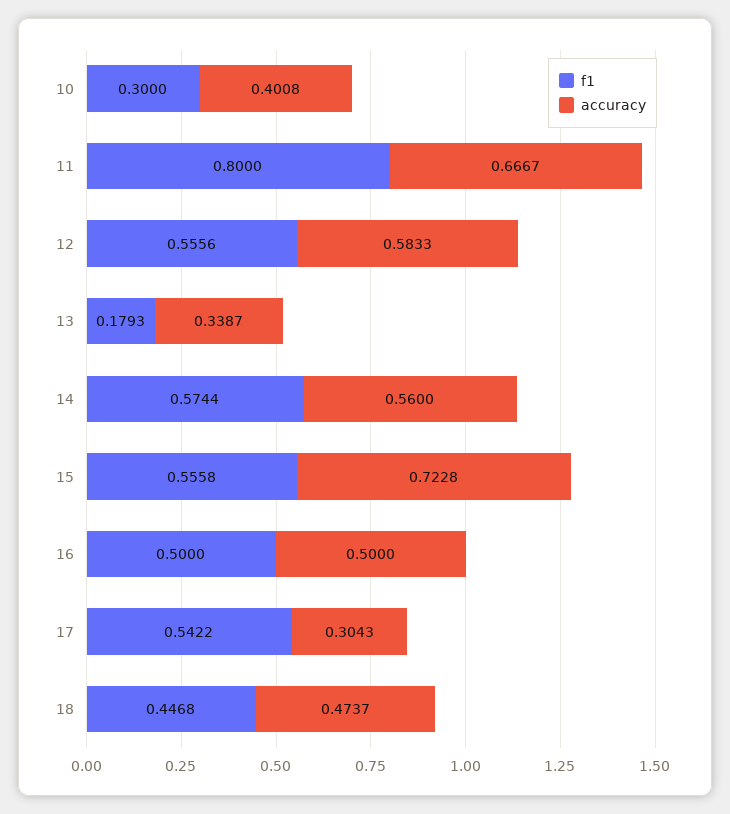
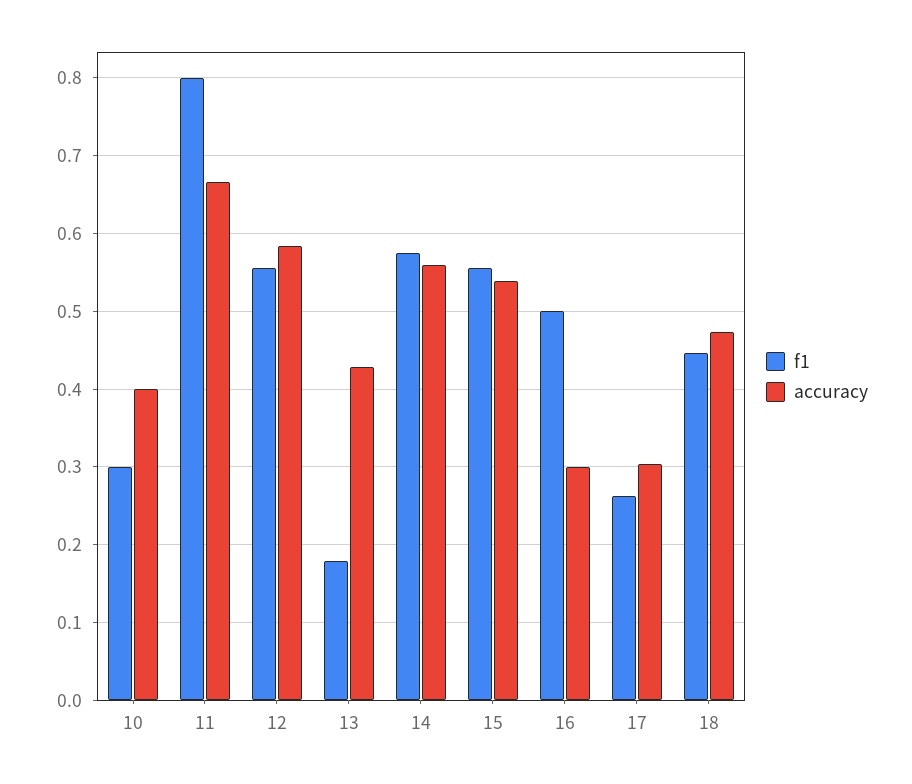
  {
    "f1": {
      "10": 0.3,
      "11": 0.8,
      "12": 0.5556,
      "13": 0.1793,
      "14": 0.5744,
      "15": 0.5558,
      "16": 0.5,
-     "17": 0.5422,
+     "17": 0.26,
      "18": 0.4468
    },
    "accuracy": {
      "10": 0.4008,
      "11": 0.6667,
      "12": 0.5833,
-     "13": 0.3387,
+     "13": 0.43,
      "14": 0.56,
-     "15": 0.7228,
+     "15": 0.54,
-     "16": 0.5,
+     "16": 0.3,
      "17": 0.3043,
      "18": 0.4737
    }
  }

